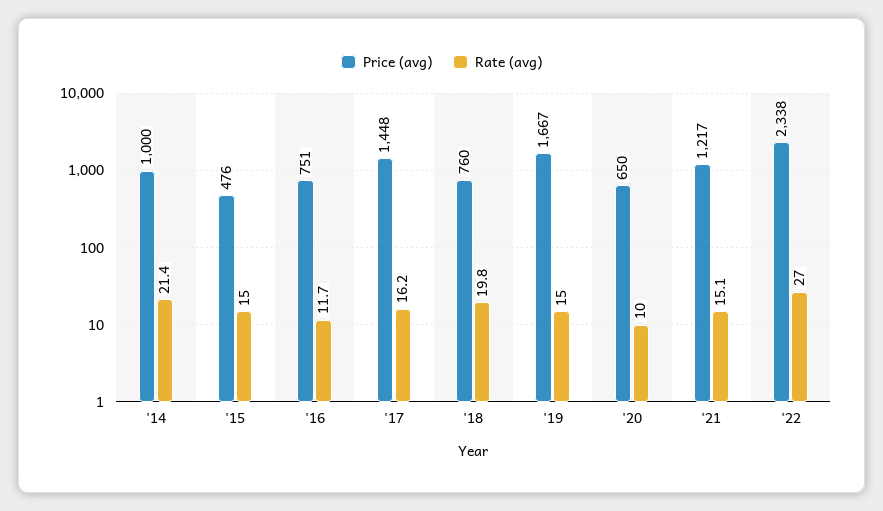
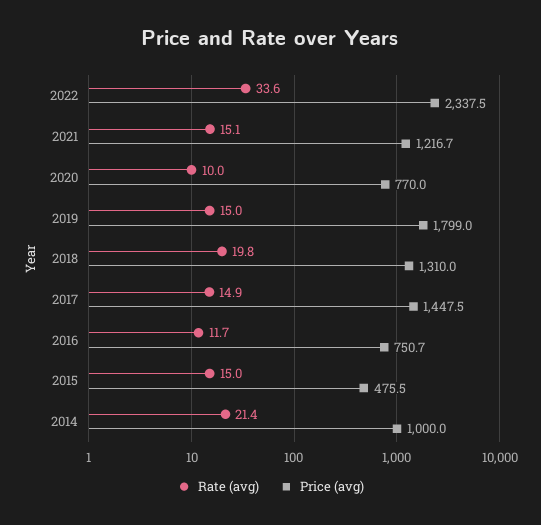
  {
    "Price (avg)": {
      "'14": 1000,
      "'15": 475.5,
      "'16": 750.7,
      "'17": 1447.5,
-     "'18": 760,
+     "'18": 1310,
-     "'19": 1667,
+     "'19": 1799,
-     "'20": 650,
+     "'20": 770,
      "'21": 1216.7,
      "'22": 2337.5
    },
    "Rate (avg)": {
      "'14": 21.4,
      "'15": 15,
      "'16": 11.7,
-     "'17": 16.2,
+     "'17": 14.9,
      "'18": 19.8,
      "'19": 15,
      "'20": 10,
      "'21": 15.1,
-     "'22": 27
+     "'22": 33.6
    }
  }

